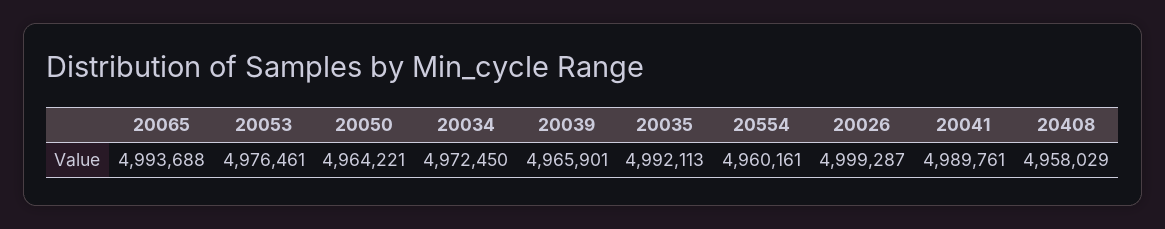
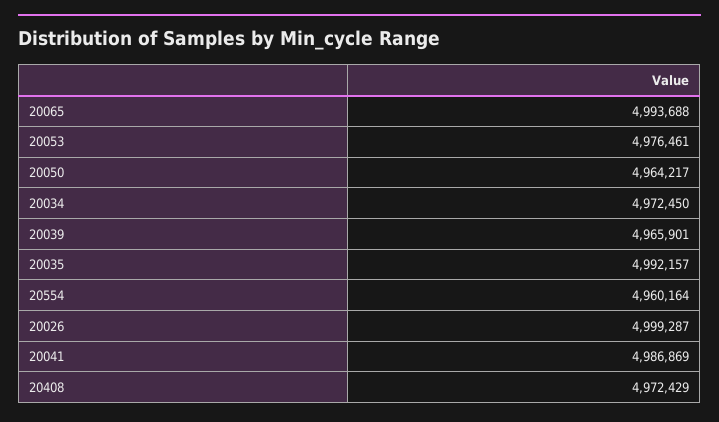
  {
    "20065": 4993688,
    "20053": 4976461,
-   "20050": 4964221,
+   "20050": 4964217,
    "20034": 4972450,
    "20039": 4965901,
-   "20035": 4992113,
+   "20035": 4992157,
-   "20554": 4960161,
+   "20554": 4960164,
    "20026": 4999287,
-   "20041": 4989761,
+   "20041": 4986869,
-   "20408": 4958029
+   "20408": 4972429
  }

